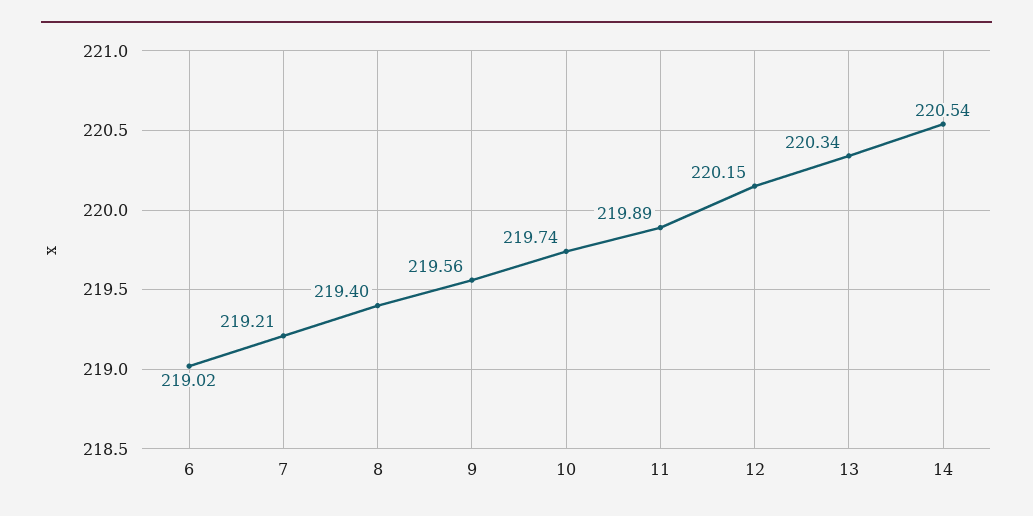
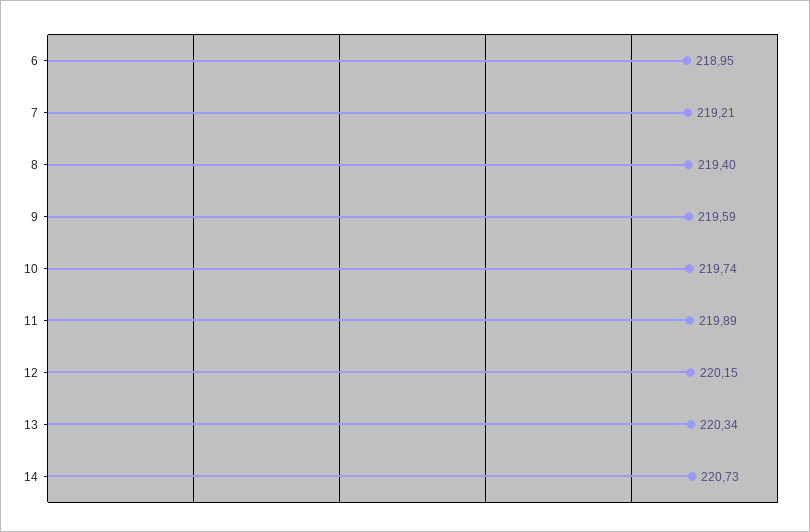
  {
-   "6": 219.02,
+   "6": 218.95,
    "7": 219.21,
    "8": 219.4,
-   "9": 219.56,
+   "9": 219.59,
    "10": 219.74,
    "11": 219.89,
    "12": 220.15,
    "13": 220.34,
-   "14": 220.54
+   "14": 220.73
  }

